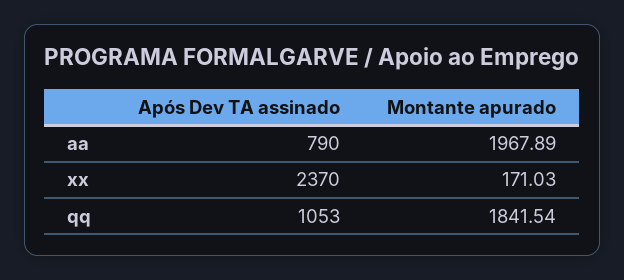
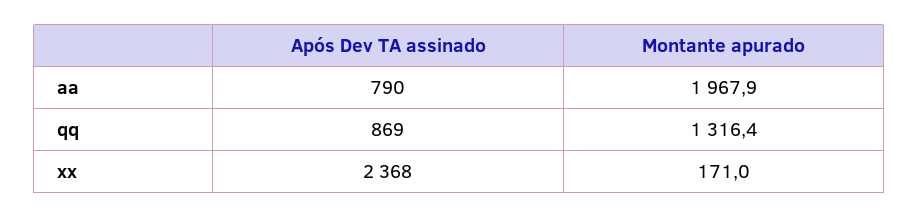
  {
    "Após Dev TA assinado": {
      "aa": 790,
-     "xx": 2370,
+     "xx": 2368,
-     "qq": 1053
+     "qq": 869
    },
    "Montante apurado": {
      "aa": 1967.89,
      "xx": 171.03,
-     "qq": 1841.54
+     "qq": 1316.4
    }
  }

